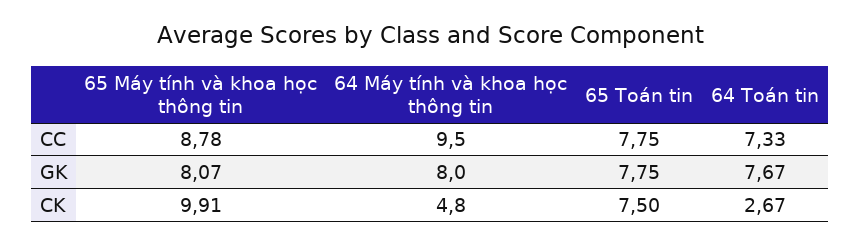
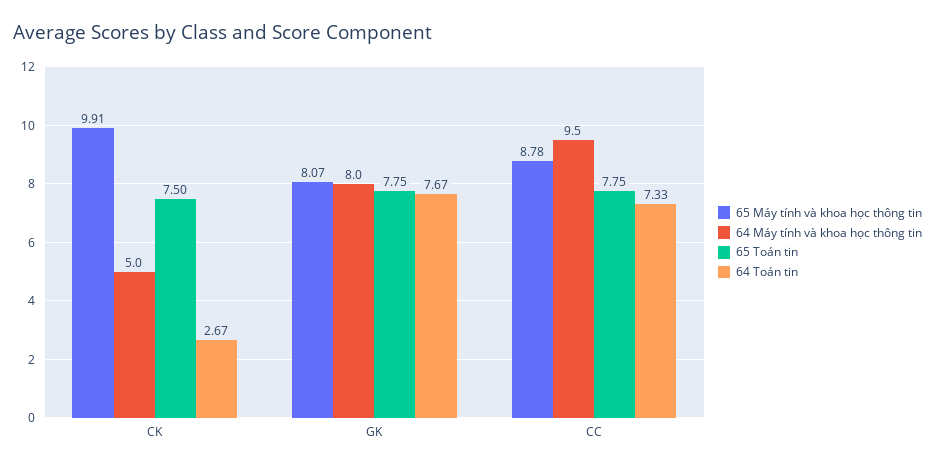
  {
    "65 Máy tính và khoa học thông tin": {
      "CC": 8.78,
      "GK": 8.07,
      "CK": 9.91
    },
    "64 Máy tính và khoa học thông tin": {
      "CC": 9.5,
      "GK": 8,
-     "CK": 4.8
+     "CK": 5
    },
    "65 Toán tin": {
      "CC": 7.75,
      "GK": 7.75,
      "CK": 7.5
    },
    "64 Toán tin": {
      "CC": 7.33,
      "GK": 7.67,
      "CK": 2.67
    }
  }

